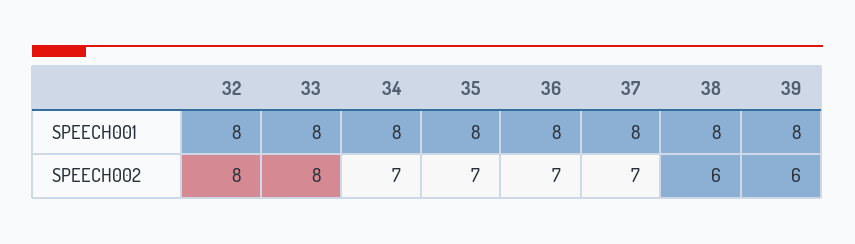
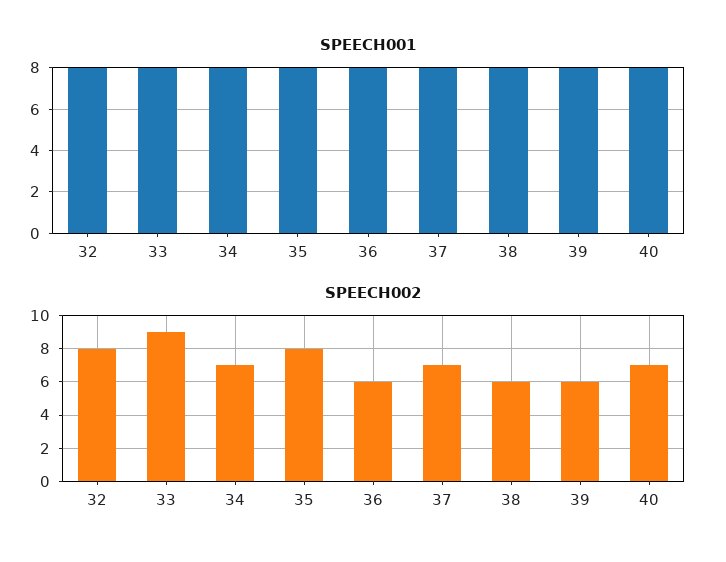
  {
    "SPEECH001": {
      "32": 8,
      "33": 8,
      "34": 8,
      "35": 8,
      "36": 8,
      "37": 8,
      "38": 8,
-     "39": 8
+     "39": 8,
+     "40": 8
    },
    "SPEECH002": {
      "32": 8,
-     "33": 8,
+     "33": 9,
      "34": 7,
-     "35": 7,
+     "35": 8,
-     "36": 7,
+     "36": 6,
      "37": 7,
      "38": 6,
-     "39": 6
+     "39": 6,
+     "40": 7
    }
  }

